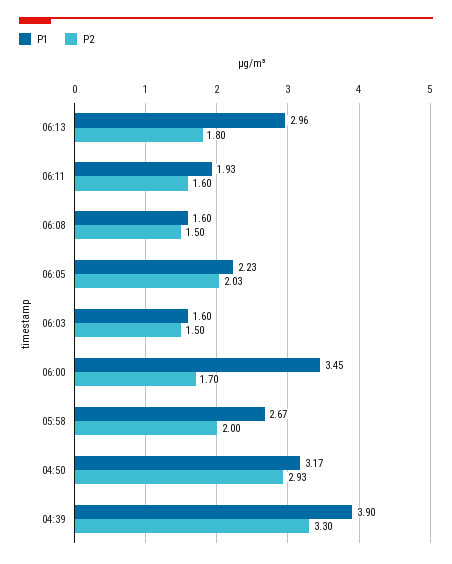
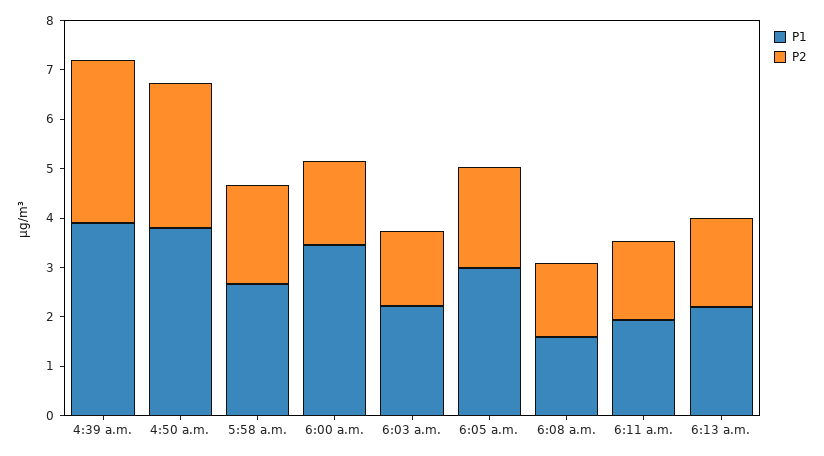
  {
    "P1": {
-     "06:13": 2.96,
+     "06:13": 2.2,
      "06:11": 1.93,
      "06:08": 1.6,
-     "06:05": 2.23,
+     "06:05": 3,
-     "06:03": 1.6,
+     "06:03": 2.2,
      "06:00": 3.45,
      "05:58": 2.67,
-     "04:50": 3.17,
+     "04:50": 3.8,
      "04:39": 3.9
    },
    "P2": {
      "06:13": 1.8,
      "06:11": 1.6,
      "06:08": 1.5,
      "06:05": 2.03,
      "06:03": 1.5,
      "06:00": 1.7,
      "05:58": 2,
      "04:50": 2.93,
      "04:39": 3.3
    }
  }

